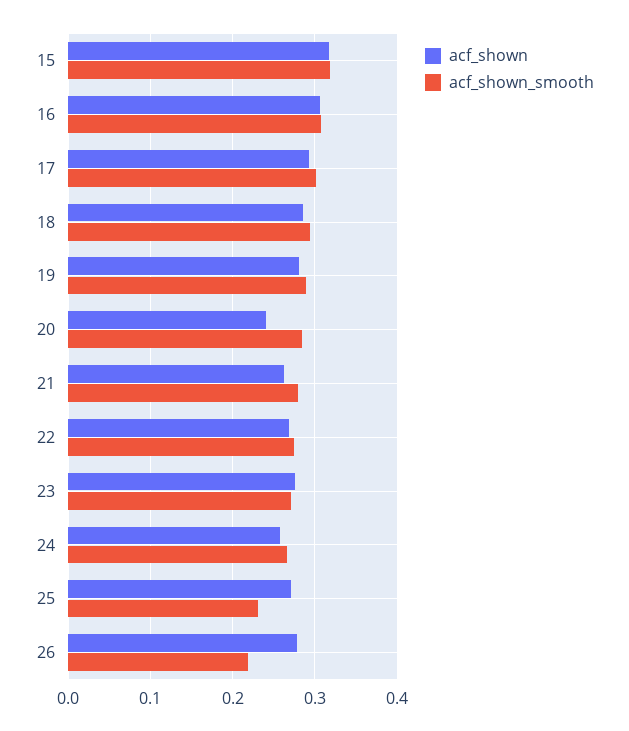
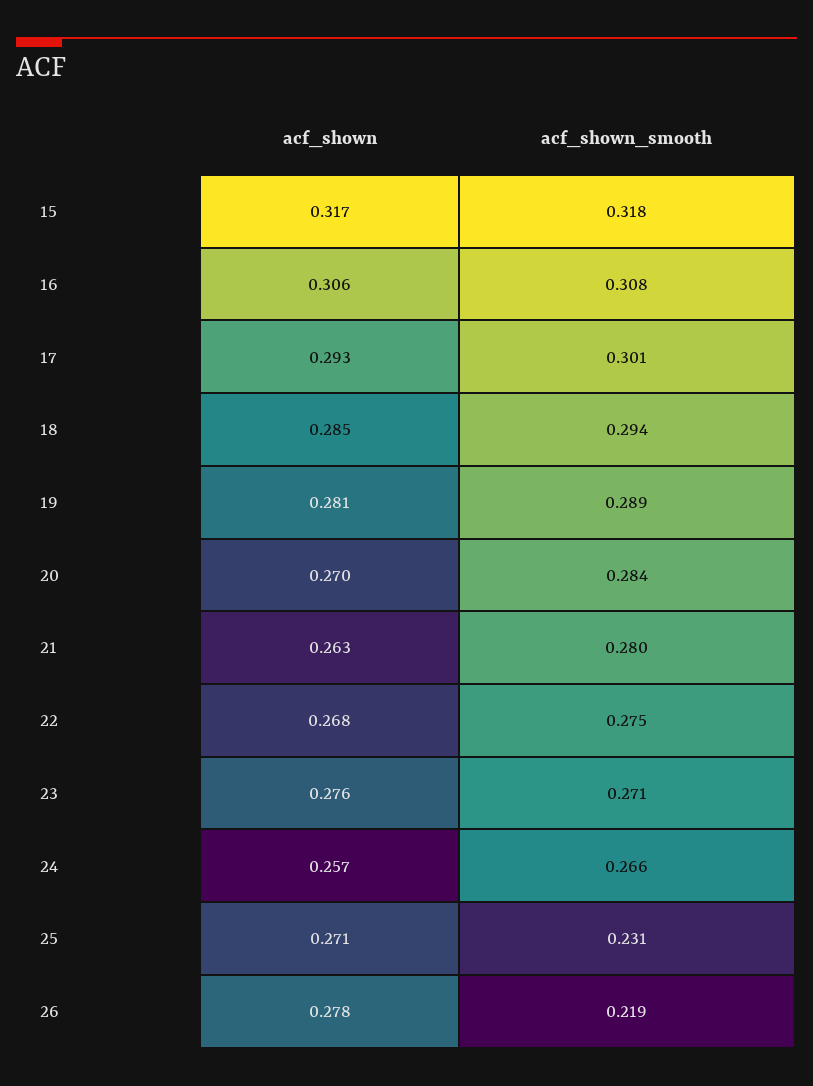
  {
    "acf_shown": {
      "15": 0.317,
      "16": 0.306,
      "17": 0.293,
      "18": 0.285,
      "19": 0.281,
-     "20": 0.24,
+     "20": 0.27,
      "21": 0.263,
      "22": 0.268,
      "23": 0.276,
      "24": 0.257,
      "25": 0.271,
      "26": 0.278
    },
    "acf_shown_smooth": {
      "15": 0.318,
      "16": 0.308,
      "17": 0.301,
      "18": 0.294,
      "19": 0.289,
      "20": 0.284,
      "21": 0.28,
      "22": 0.275,
      "23": 0.271,
      "24": 0.266,
      "25": 0.231,
      "26": 0.219
    }
  }

